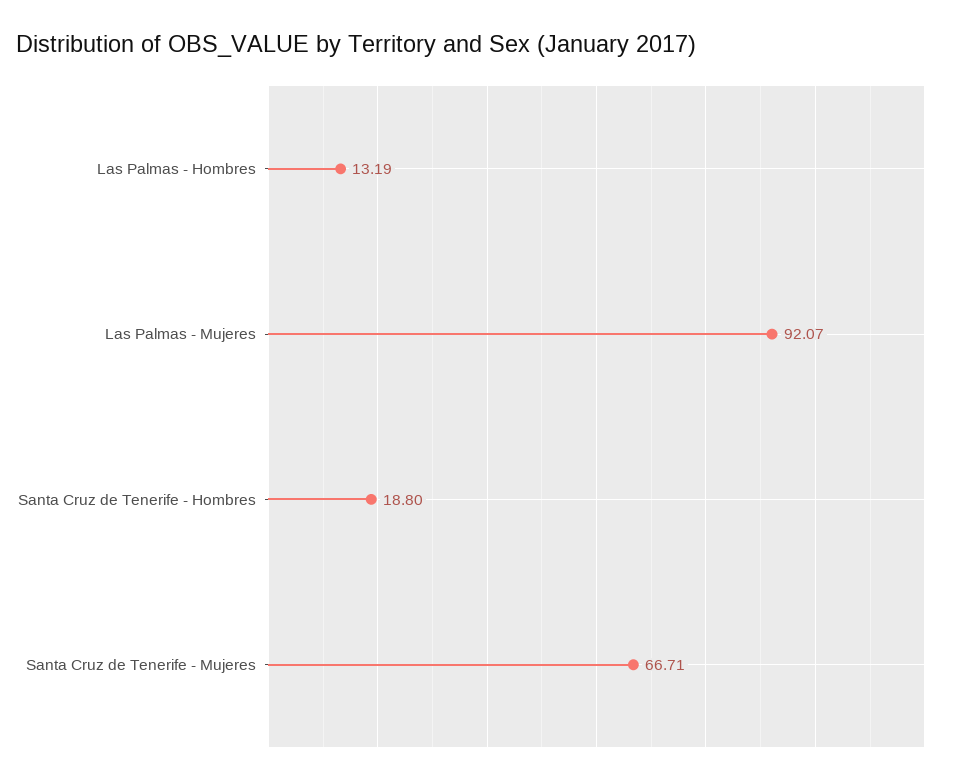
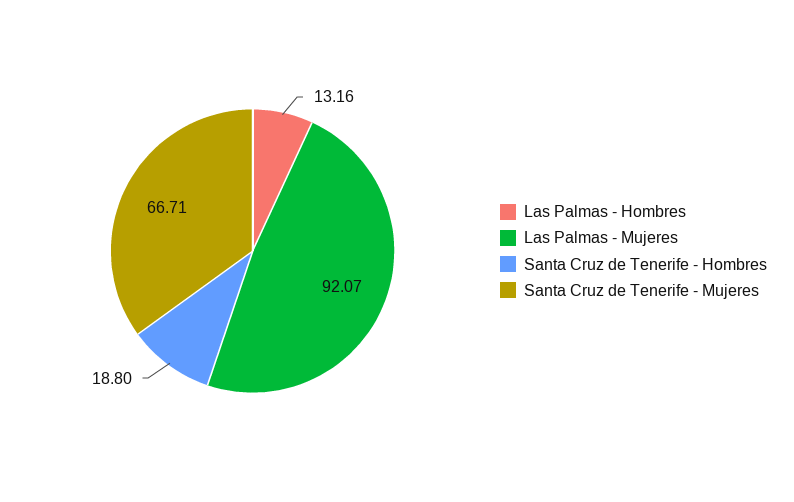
  {
-   "Las Palmas - Hombres": 13.19,
+   "Las Palmas - Hombres": 13.16,
    "Las Palmas - Mujeres": 92.07,
    "Santa Cruz de Tenerife - Hombres": 18.8,
    "Santa Cruz de Tenerife - Mujeres": 66.71
  }

